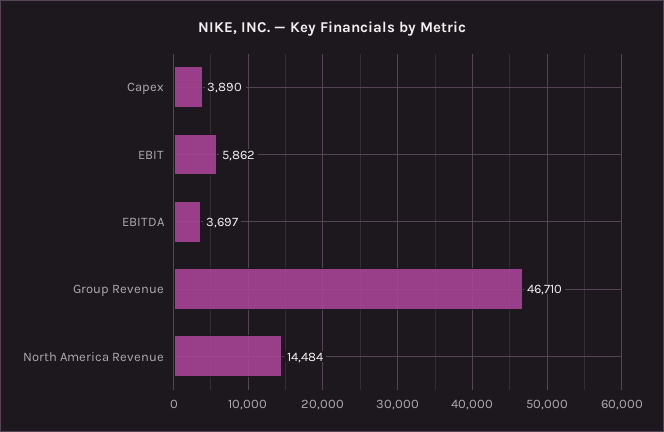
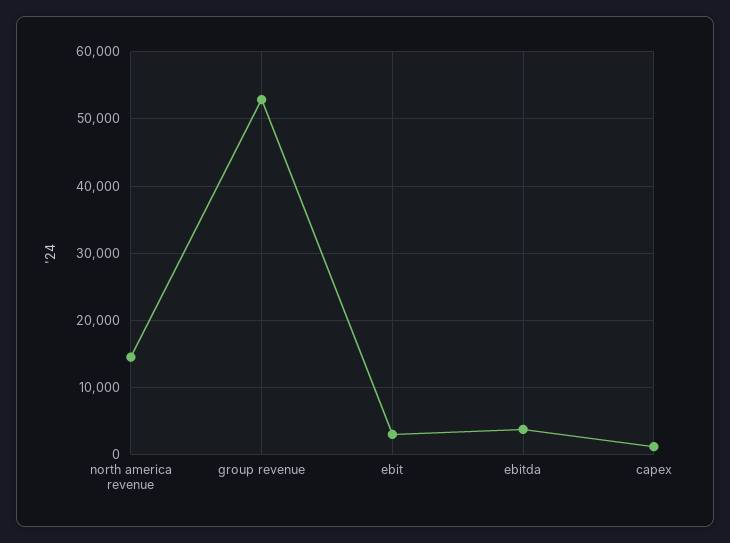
  {
-   "Capex": 3890,
+   "Capex": 1000,
-   "EBIT": 5862,
+   "EBIT": 3000,
    "EBITDA": 3697,
-   "Group Revenue": 46710,
+   "Group Revenue": 53000,
    "North America Revenue": 14484
  }

